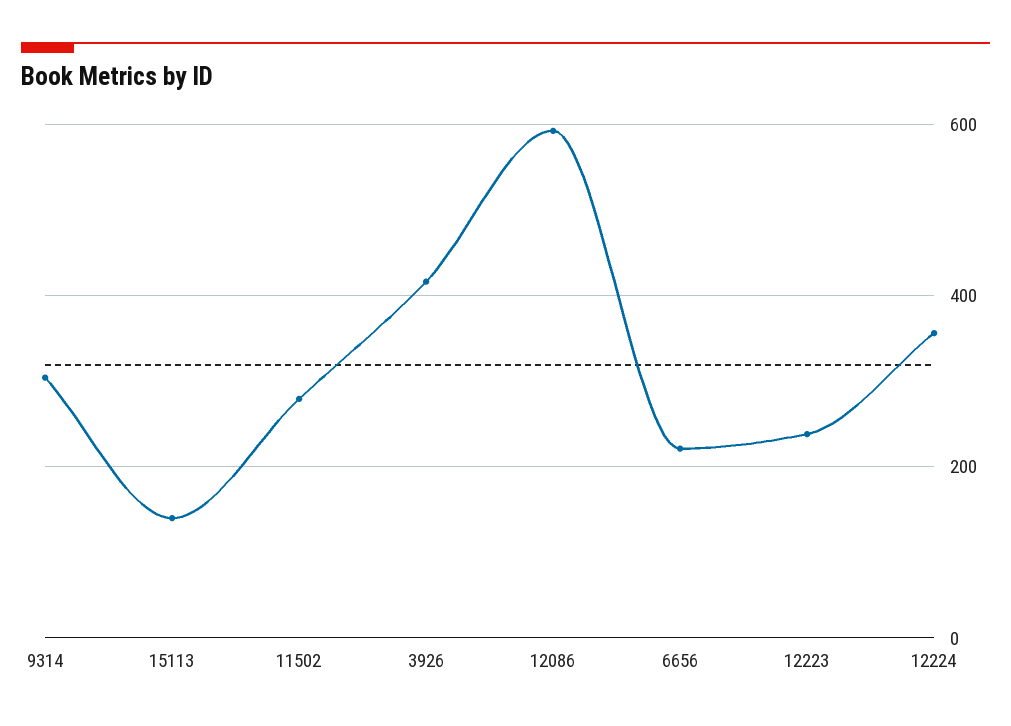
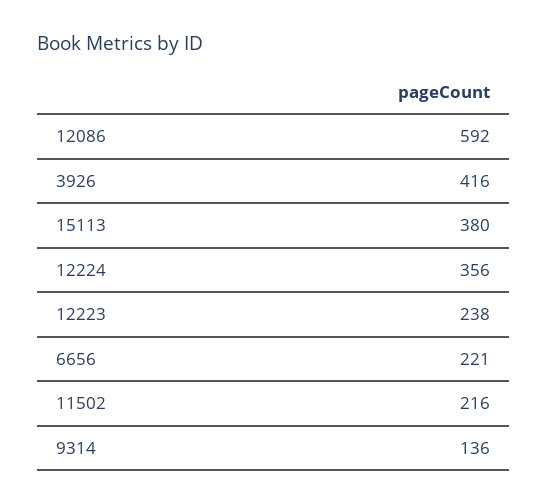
  {
-   "9314": 300,
+   "9314": 136,
-   "15113": 140,
+   "15113": 380,
-   "11502": 280,
+   "11502": 216,
    "3926": 416,
    "12086": 592,
    "6656": 221,
    "12223": 238,
    "12224": 356
  }

